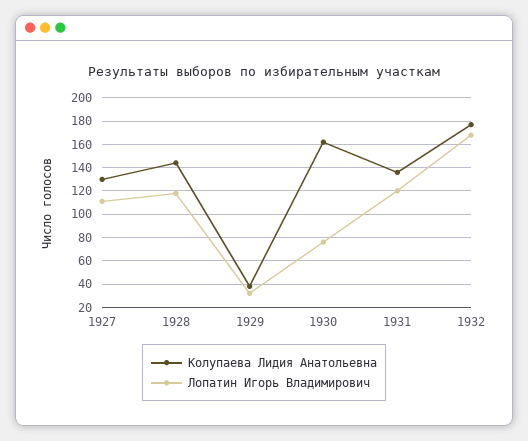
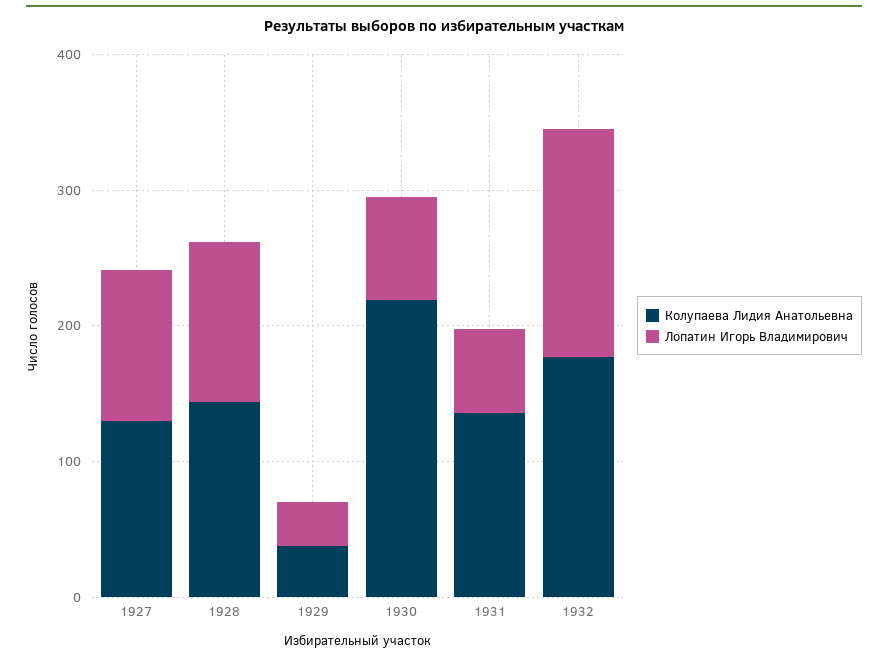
  {
    "Колупаева Лидия Анатольевна": {
      "1927": 130,
      "1928": 140,
      "1929": 40,
-     "1930": 160,
+     "1930": 220,
      "1931": 140,
      "1932": 180
    },
    "Лопатин Игорь Владимирович": {
      "1927": 110,
      "1928": 120,
      "1929": 30,
      "1930": 80,
-     "1931": 120,
+     "1931": 60,
      "1932": 170
    }
  }

